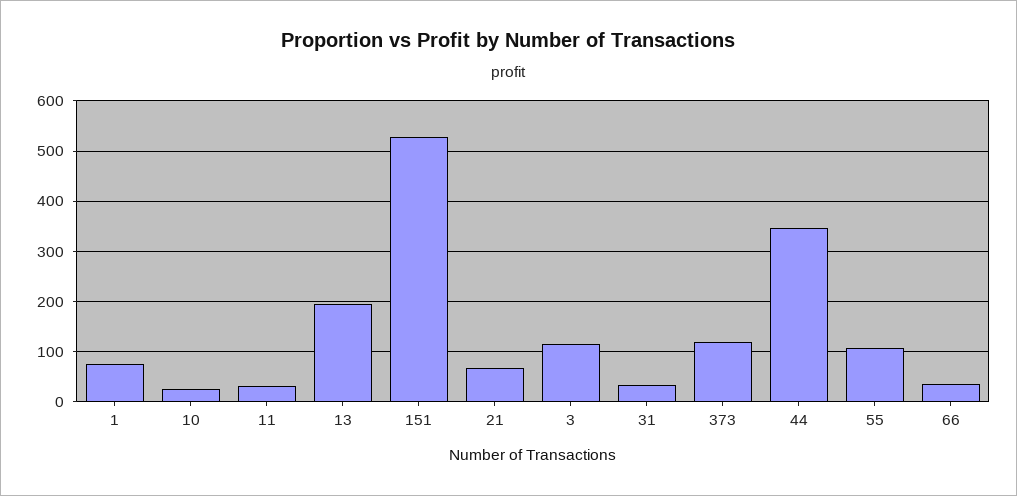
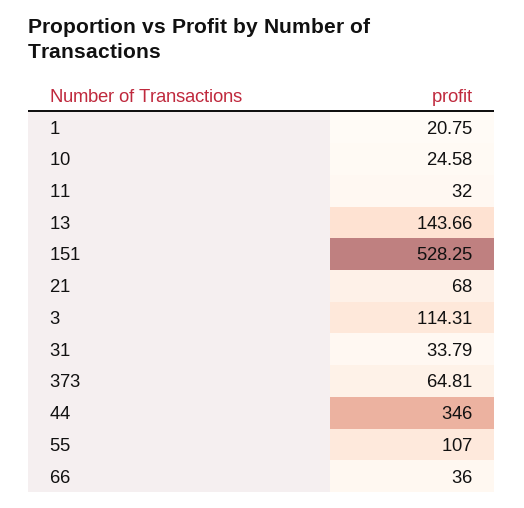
  {
-   "1": 80,
+   "1": 20.75,
    "10": 24.58,
    "11": 32,
-   "13": 200,
+   "13": 143.66,
    "151": 528.25,
    "21": 68,
    "3": 114.31,
    "31": 33.79,
-   "373": 120,
+   "373": 64.81,
    "44": 346,
    "55": 107,
    "66": 36
  }

